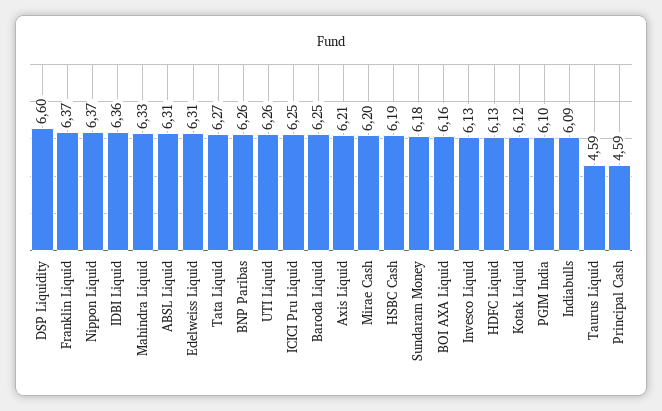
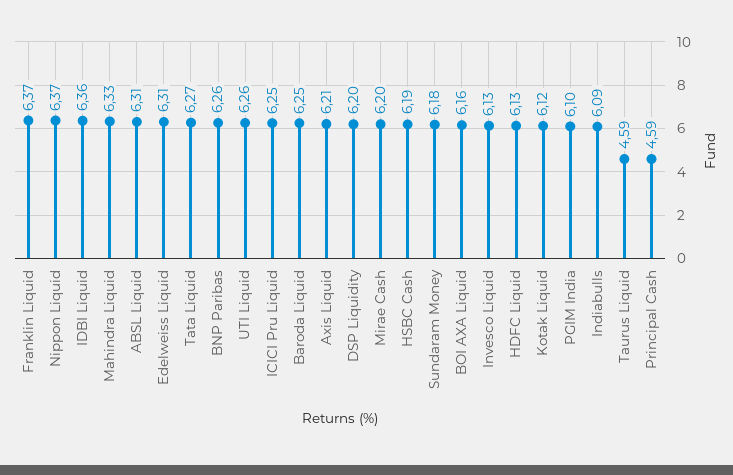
  {
-   "DSP Liquidity": 6.6,
+   "DSP Liquidity": 6.2,
    "Franklin Liquid": 6.37,
    "Nippon Liquid": 6.37,
    "IDBI Liquid": 6.36,
    "Mahindra Liquid": 6.33,
    "ABSL Liquid": 6.31,
    "Edelweiss Liquid": 6.31,
    "Tata Liquid": 6.27,
    "BNP Paribas": 6.26,
    "UTI Liquid": 6.26,
    "ICICI Pru Liquid": 6.25,
    "Baroda Liquid": 6.25,
    "Axis Liquid": 6.21,
    "Mirae Cash": 6.2,
    "HSBC Cash": 6.19,
    "Sundaram Money": 6.18,
    "BOI AXA Liquid": 6.16,
    "Invesco Liquid": 6.13,
    "HDFC Liquid": 6.13,
    "Kotak Liquid": 6.12,
    "PGIM India": 6.1,
    "Indiabulls": 6.09,
    "Taurus Liquid": 4.59,
    "Principal Cash": 4.59
  }

